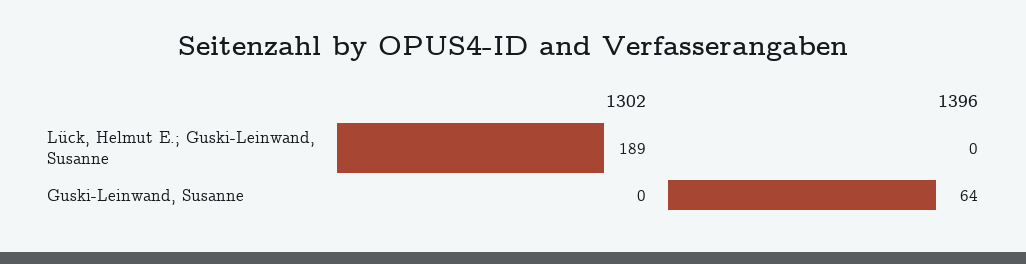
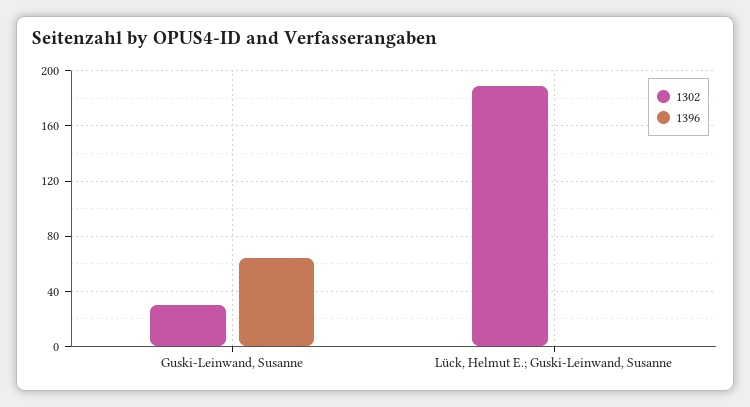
  {
    "1302": {
      "Lück, Helmut E.; Guski-Leinwand, Susanne": 189,
-     "Guski-Leinwand, Susanne": 0
+     "Guski-Leinwand, Susanne": 30
    },
    "1396": {
      "Lück, Helmut E.; Guski-Leinwand, Susanne": 0,
      "Guski-Leinwand, Susanne": 64
    }
  }

